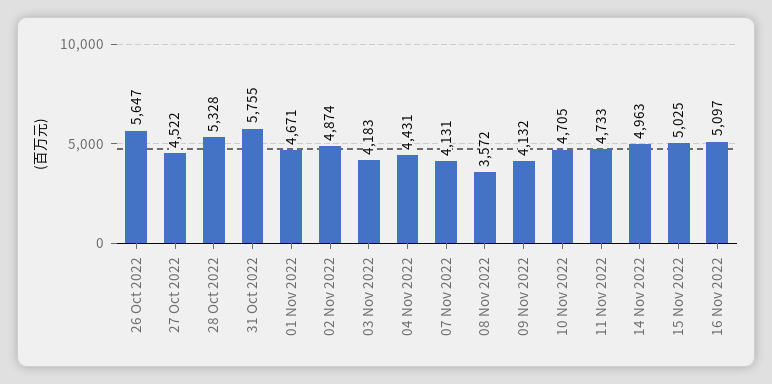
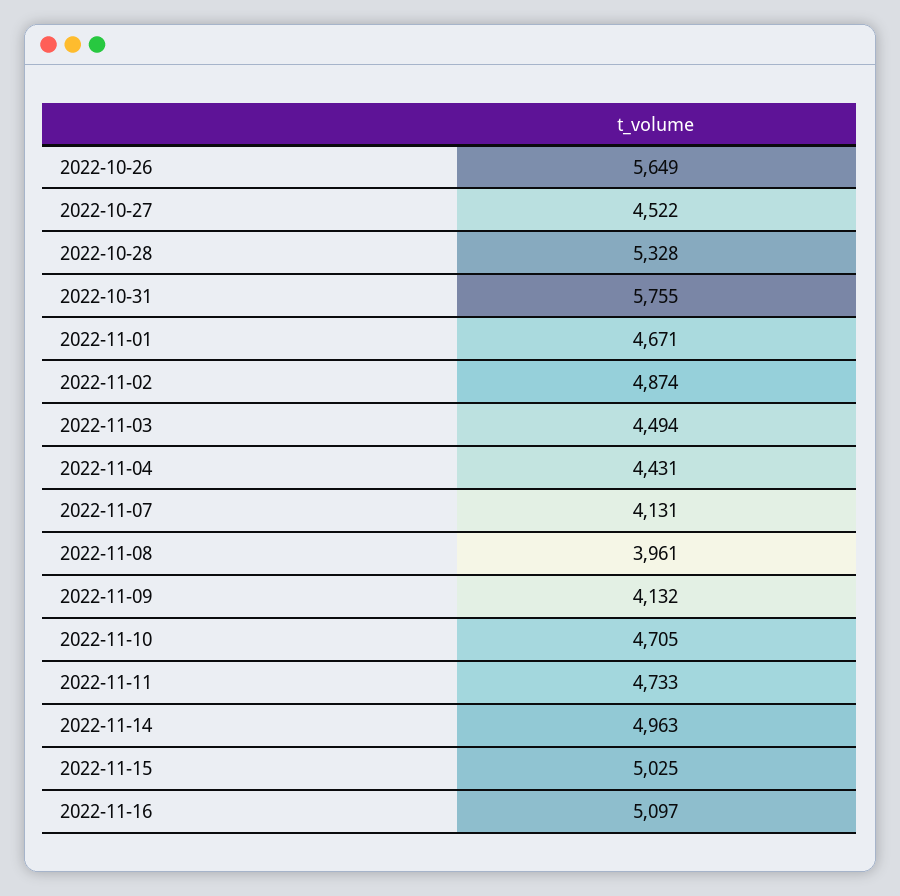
  {
-   "26 Oct 2022": 5647,
+   "26 Oct 2022": 5649,
    "27 Oct 2022": 4522,
    "28 Oct 2022": 5328,
    "31 Oct 2022": 5755,
    "01 Nov 2022": 4671,
    "02 Nov 2022": 4874,
-   "03 Nov 2022": 4183,
+   "03 Nov 2022": 4494,
    "04 Nov 2022": 4431,
    "07 Nov 2022": 4131,
-   "08 Nov 2022": 3572,
+   "08 Nov 2022": 3961,
    "09 Nov 2022": 4132,
    "10 Nov 2022": 4705,
    "11 Nov 2022": 4733,
    "14 Nov 2022": 4963,
    "15 Nov 2022": 5025,
    "16 Nov 2022": 5097
  }

